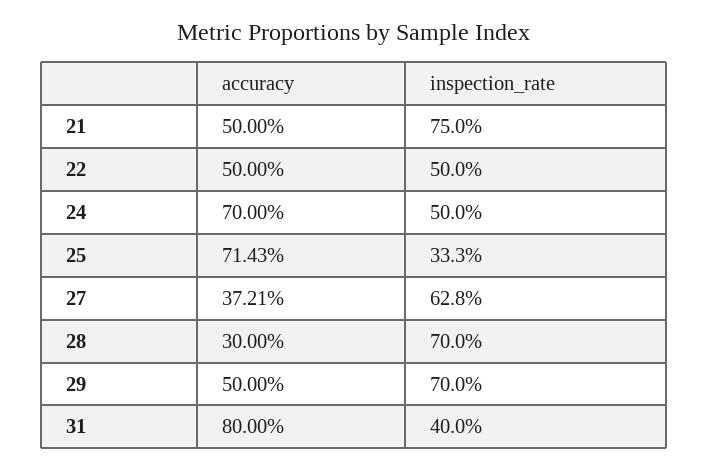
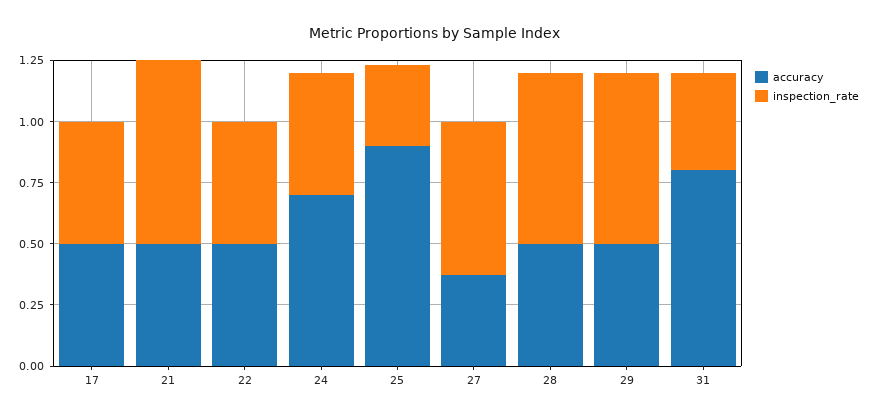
  {
    "accuracy": {
      "21": 0.5,
      "22": 0.5,
      "24": 0.7,
-     "25": 0.7143,
+     "25": 0.9,
      "27": 0.3721,
-     "28": 0.3,
+     "28": 0.5,
      "29": 0.5,
-     "31": 0.8
+     "31": 0.8,
+     "17": 0.5
    },
    "inspection_rate": {
      "21": 0.75,
      "22": 0.5,
      "24": 0.5,
      "25": 0.333,
      "27": 0.628,
      "28": 0.7,
      "29": 0.7,
-     "31": 0.4
+     "31": 0.4,
+     "17": 0.5
    }
  }

